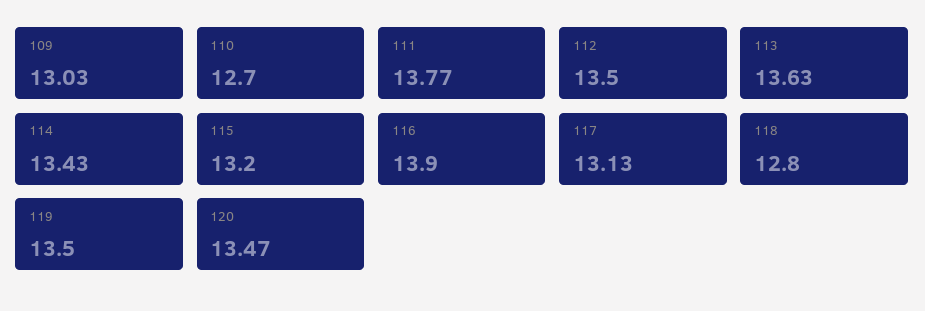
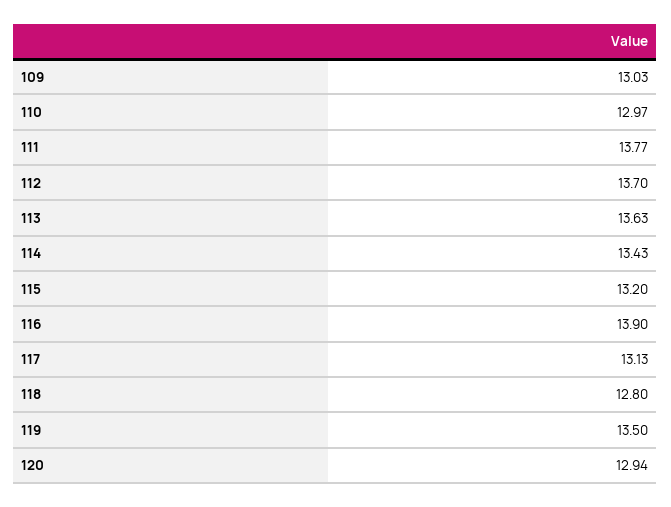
  {
    "109": 13.03,
-   "110": 12.7,
+   "110": 12.97,
    "111": 13.77,
-   "112": 13.5,
+   "112": 13.7,
    "113": 13.63,
    "114": 13.43,
    "115": 13.2,
    "116": 13.9,
    "117": 13.13,
    "118": 12.8,
    "119": 13.5,
-   "120": 13.47
+   "120": 12.94
  }

